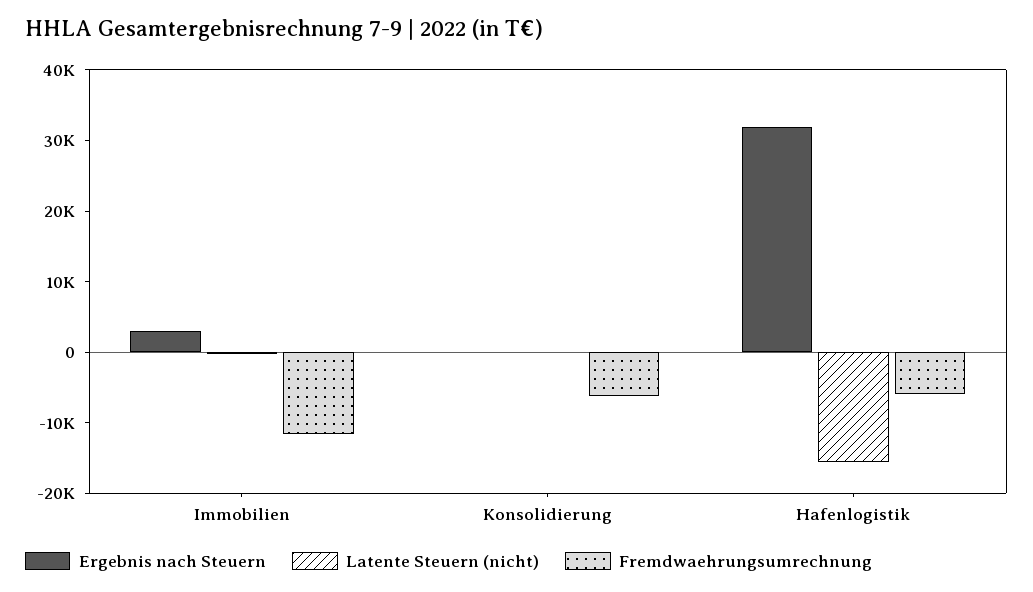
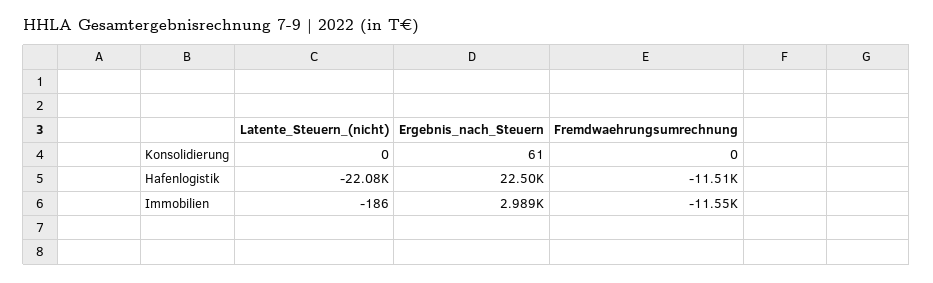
  {
    "Ergebnis nach Steuern": {
      "Immobilien": 2989,
      "Konsolidierung": 61,
-     "Hafenlogistik": 32000
+     "Hafenlogistik": 22500
    },
    "Latente Steuern (nicht)": {
      "Immobilien": -186,
      "Konsolidierung": 0,
-     "Hafenlogistik": -16000
+     "Hafenlogistik": -22080
    },
    "Fremdwaehrungsumrechnung": {
      "Immobilien": -11550,
-     "Konsolidierung": -6000,
+     "Konsolidierung": 0,
-     "Hafenlogistik": -6000
+     "Hafenlogistik": -11510
    }
  }

